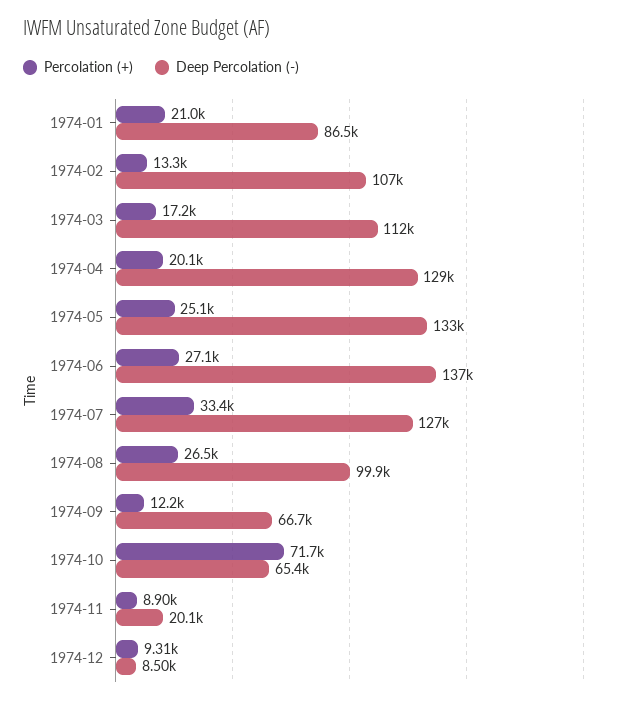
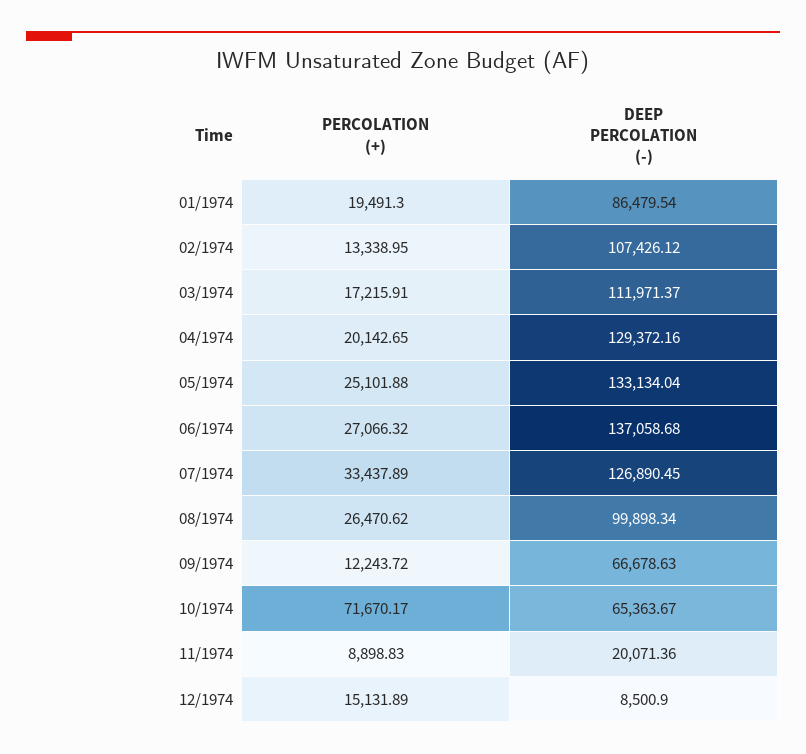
  {
    "Percolation (+)": {
-     "1974-01": 21000,
+     "1974-01": 19491.3,
      "1974-02": 13338.95,
      "1974-03": 17215.91,
      "1974-04": 20142.65,
      "1974-05": 25101.88,
      "1974-06": 27066.32,
      "1974-07": 33437.89,
      "1974-08": 26470.62,
      "1974-09": 12243.72,
      "1974-10": 71670.17,
      "1974-11": 8898.83,
-     "1974-12": 9310
+     "1974-12": 15131.89
    },
    "Deep Percolation (-)": {
      "1974-01": 86479.54,
      "1974-02": 107426.12,
      "1974-03": 111971.37,
      "1974-04": 129372.16,
      "1974-05": 133134.04,
      "1974-06": 137058.68,
      "1974-07": 126890.45,
      "1974-08": 99898.34,
      "1974-09": 66678.63,
      "1974-10": 65363.67,
      "1974-11": 20071.36,
      "1974-12": 8500.9
    }
  }

